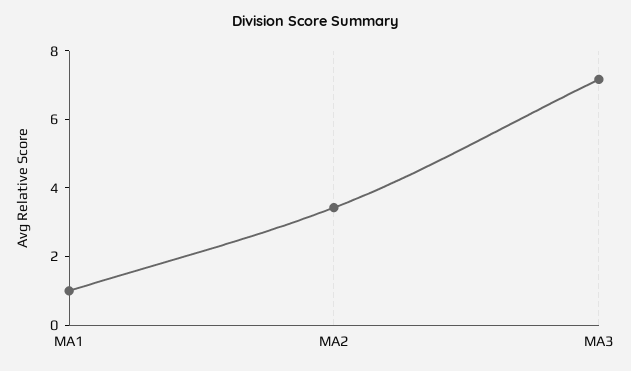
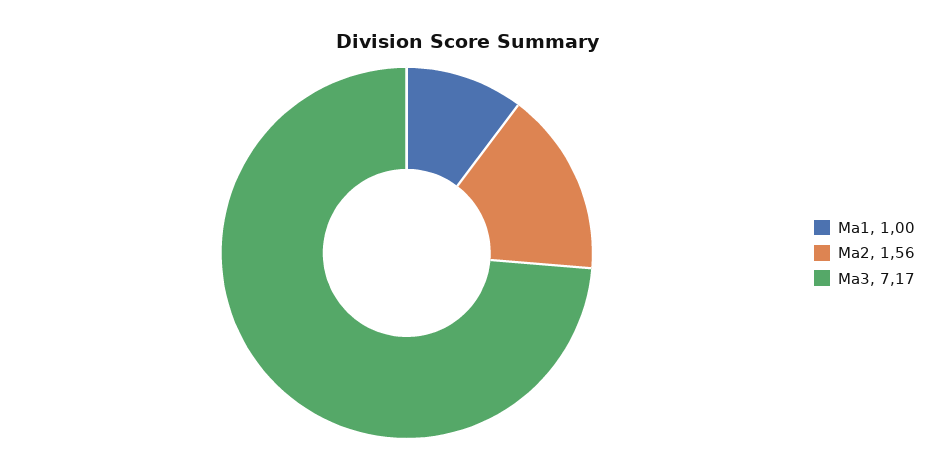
  {
    "MA1": 1,
-   "MA2": 3.5,
+   "MA2": 1.56,
    "MA3": 7.17
  }

